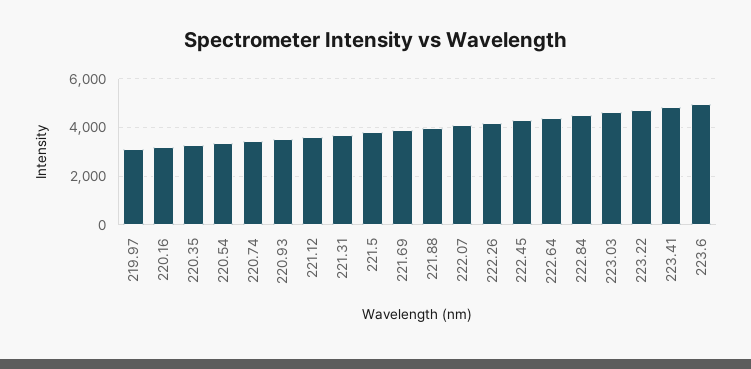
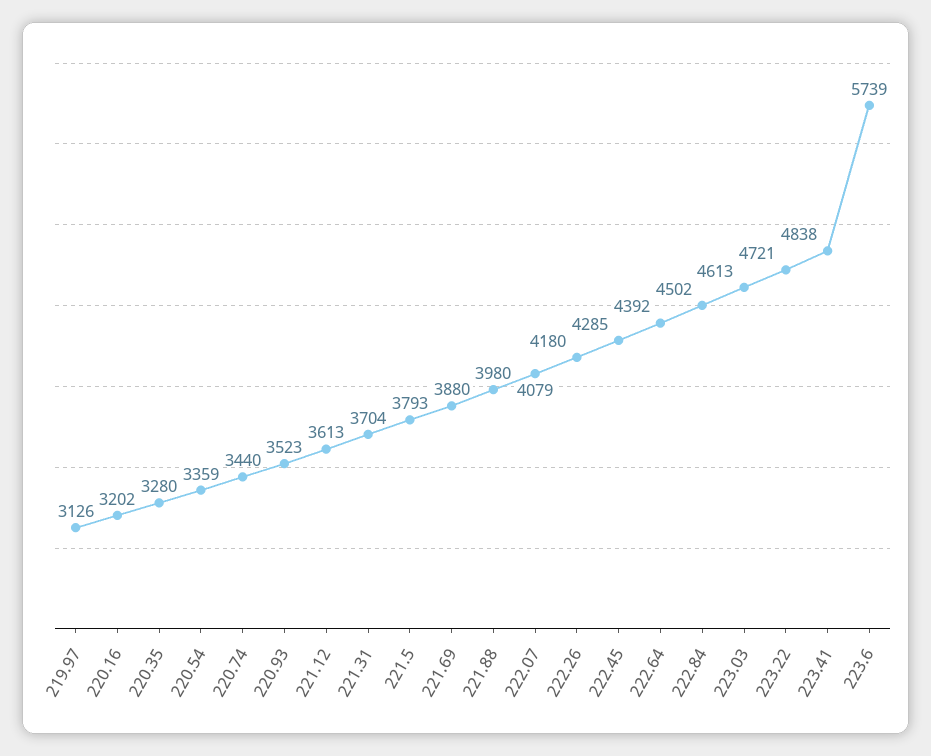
  {
    "219.97": 3126,
    "220.16": 3202,
    "220.35": 3280,
    "220.54": 3359,
    "220.74": 3440,
    "220.93": 3523,
    "221.12": 3613,
    "221.31": 3704,
    "221.5": 3793,
    "221.69": 3880,
    "221.88": 3980,
    "222.07": 4079,
    "222.26": 4180,
    "222.45": 4285,
    "222.64": 4392,
    "222.84": 4502,
    "223.03": 4613,
    "223.22": 4721,
    "223.41": 4838,
-   "223.6": 5000
+   "223.6": 5739
  }

